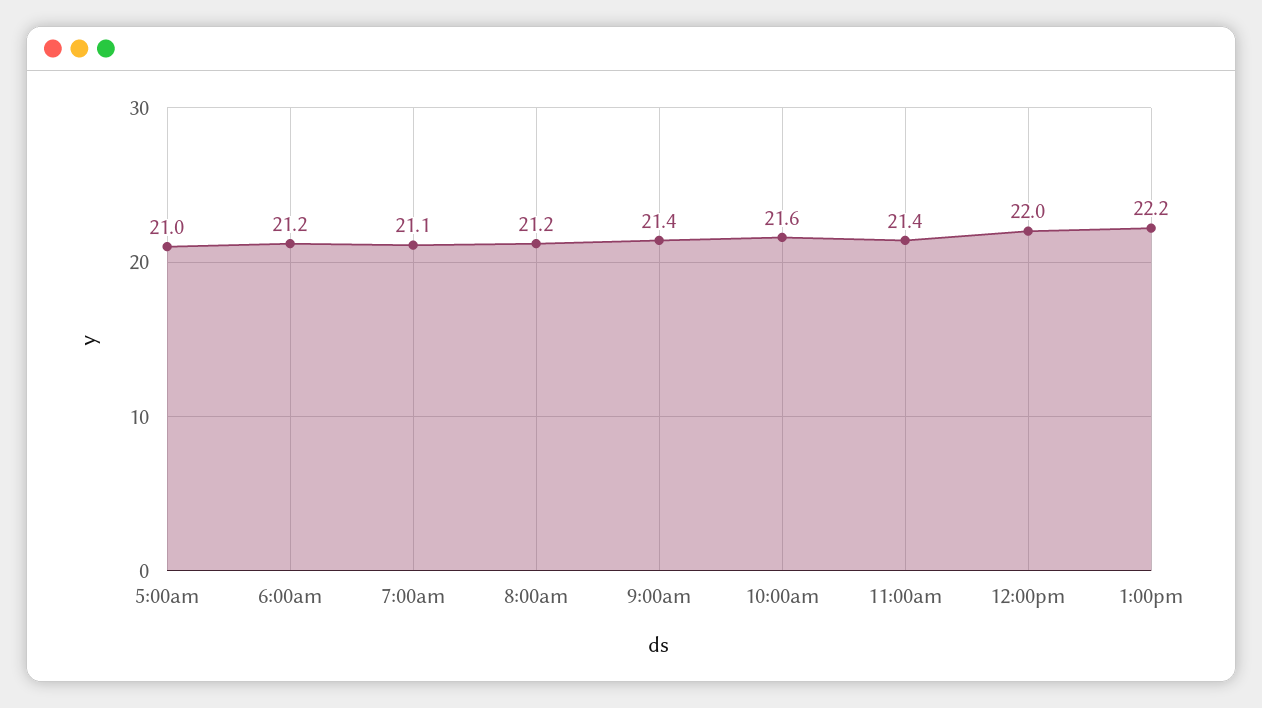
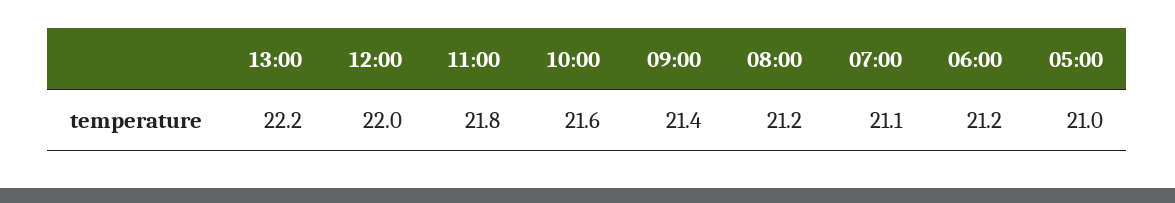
  {
    "5:00am": 21,
    "6:00am": 21.2,
    "7:00am": 21.1,
    "8:00am": 21.2,
    "9:00am": 21.4,
    "10:00am": 21.6,
-   "11:00am": 21.4,
+   "11:00am": 21.8,
    "12:00pm": 22,
    "1:00pm": 22.2
  }

